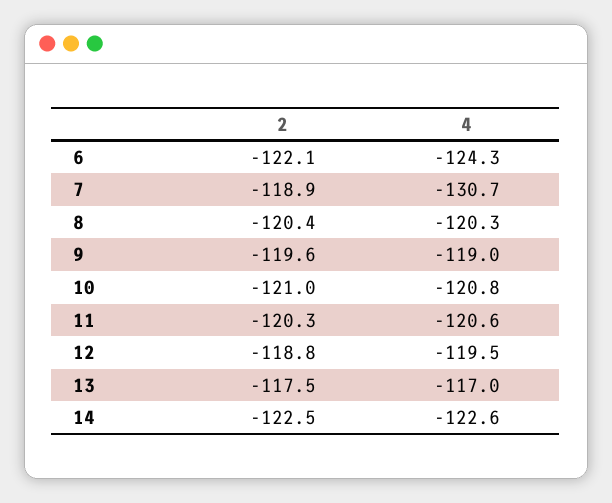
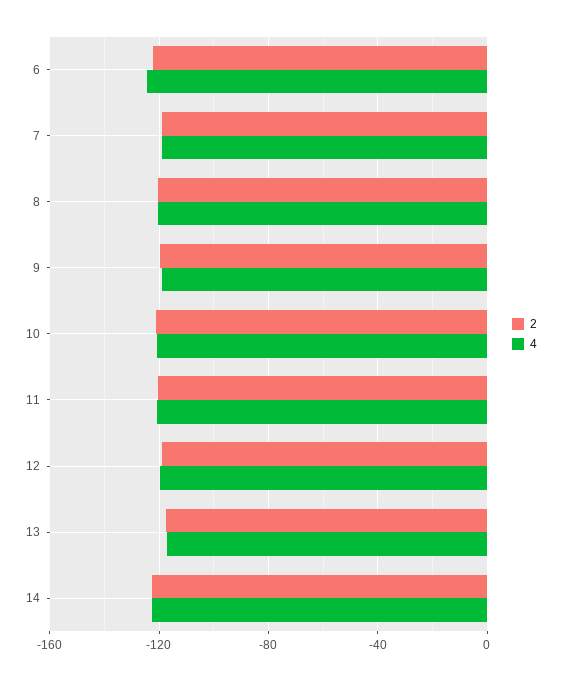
  {
    "2": {
      "6": -122.1,
      "7": -118.9,
      "8": -120.4,
      "9": -119.6,
      "10": -121,
      "11": -120.3,
      "12": -118.8,
      "13": -117.5,
      "14": -122.5
    },
    "4": {
      "6": -124.3,
-     "7": -130.7,
+     "7": -120,
      "8": -120.3,
      "9": -119,
      "10": -120.8,
      "11": -120.6,
      "12": -119.5,
      "13": -117,
      "14": -122.6
    }
  }

